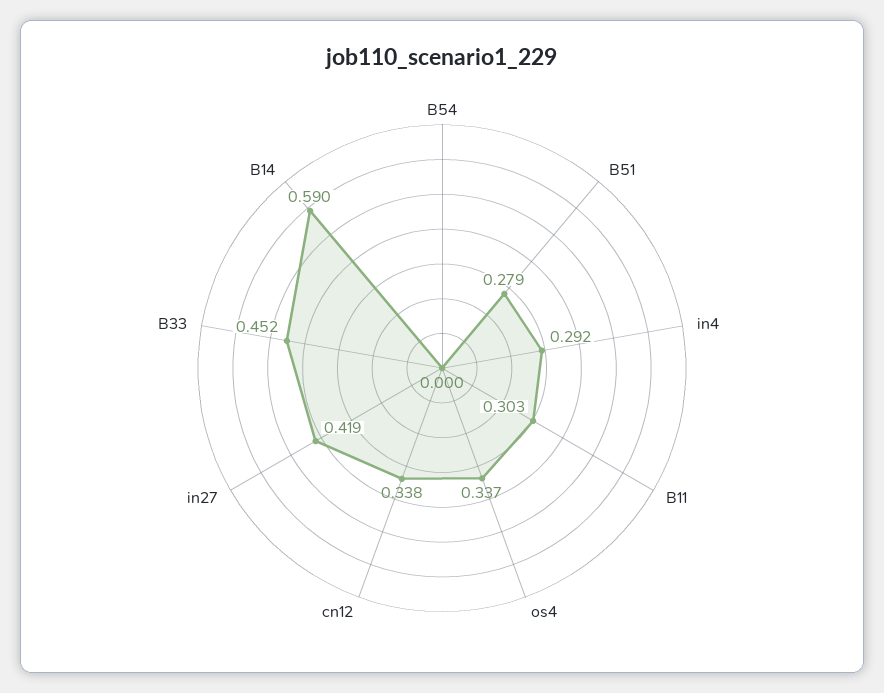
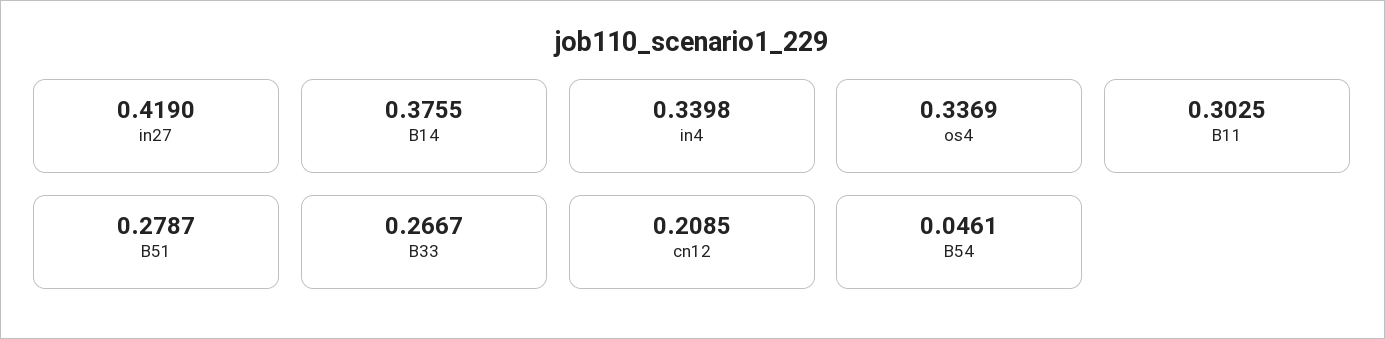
  {
-   "B54": 0,
+   "B54": 0.0461,
    "B51": 0.2787,
-   "in4": 0.292,
+   "in4": 0.3398,
    "B11": 0.3025,
    "os4": 0.3369,
-   "cn12": 0.338,
+   "cn12": 0.2085,
    "in27": 0.419,
-   "B33": 0.452,
+   "B33": 0.2667,
-   "B14": 0.59
+   "B14": 0.3755
  }

